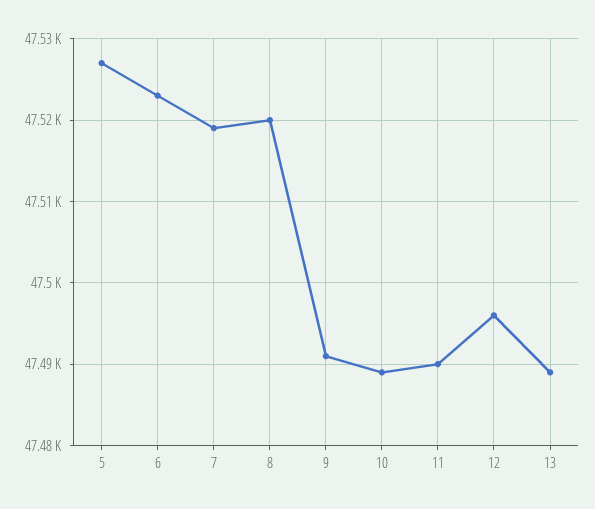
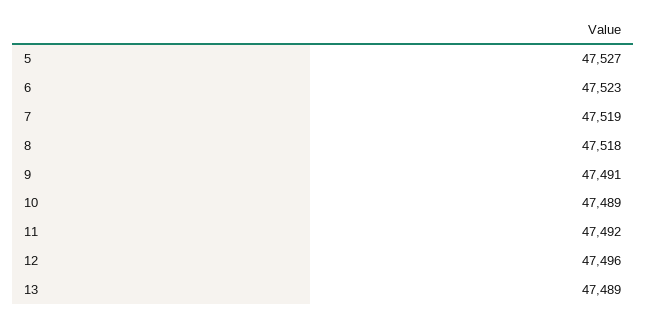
  {
    "5": 47527,
    "6": 47523,
    "7": 47519,
-   "8": 47520,
+   "8": 47518,
    "9": 47491,
    "10": 47489,
-   "11": 47490,
+   "11": 47492,
    "12": 47496,
    "13": 47489
  }

